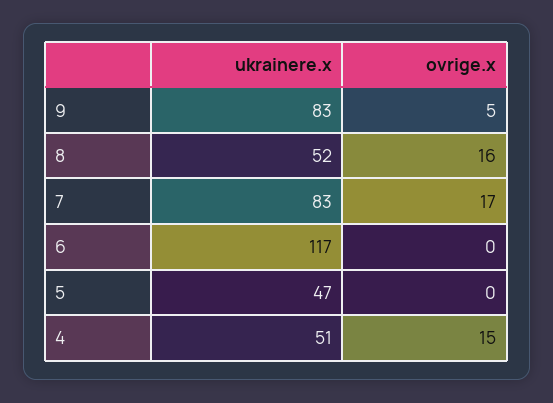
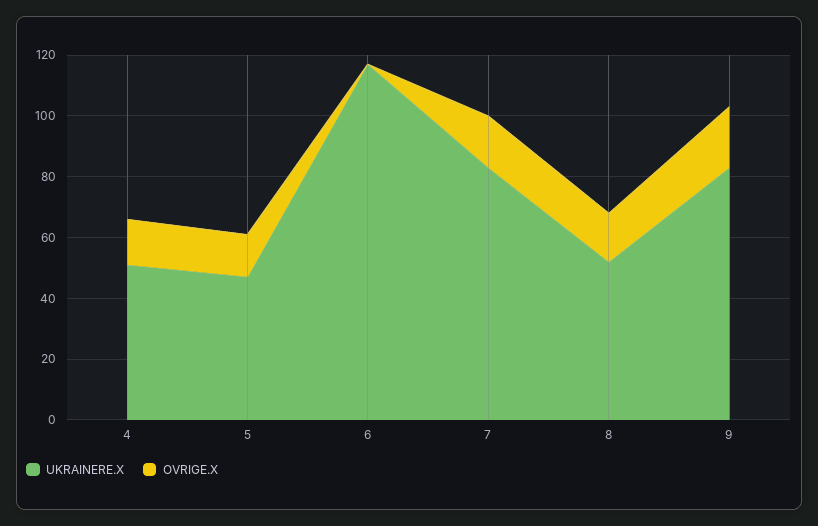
  {
    "ukrainere.x": {
      "9": 83,
      "8": 52,
      "7": 83,
      "6": 117,
      "5": 47,
      "4": 51
    },
    "ovrige.x": {
-     "9": 5,
+     "9": 20,
      "8": 16,
      "7": 17,
      "6": 0,
-     "5": 0,
+     "5": 15,
      "4": 15
    }
  }

